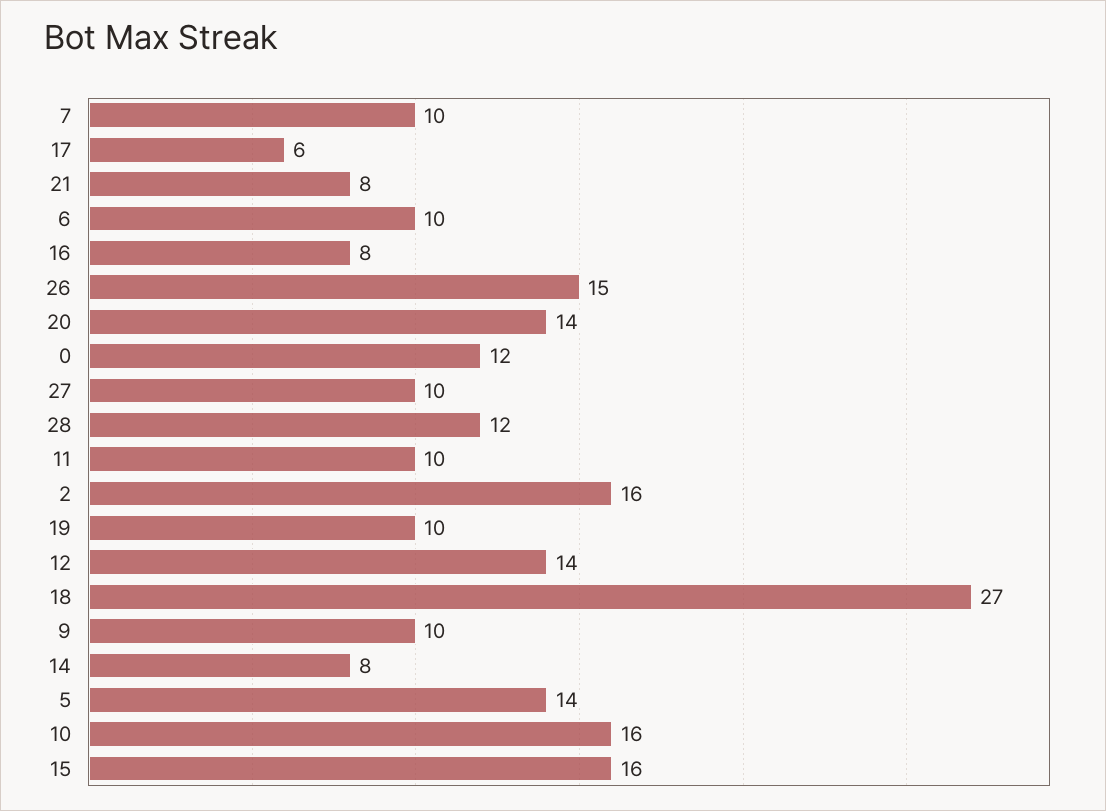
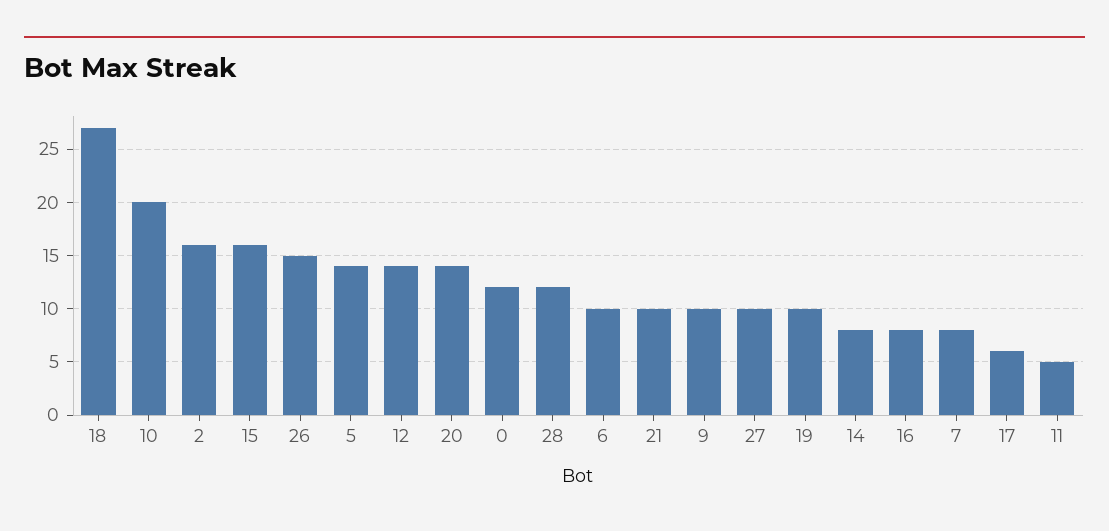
  {
-   "7": 10,
+   "7": 8,
    "17": 6,
-   "21": 8,
+   "21": 10,
    "6": 10,
    "16": 8,
    "26": 15,
    "20": 14,
    "0": 12,
    "27": 10,
    "28": 12,
-   "11": 10,
+   "11": 5,
    "2": 16,
    "19": 10,
    "12": 14,
    "18": 27,
    "9": 10,
    "14": 8,
    "5": 14,
-   "10": 16,
+   "10": 20,
    "15": 16
  }

